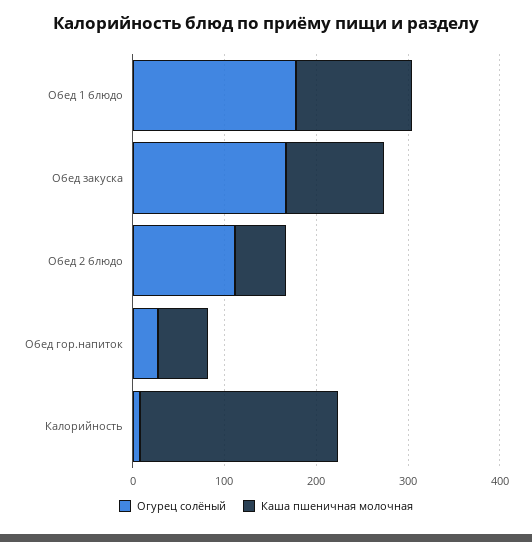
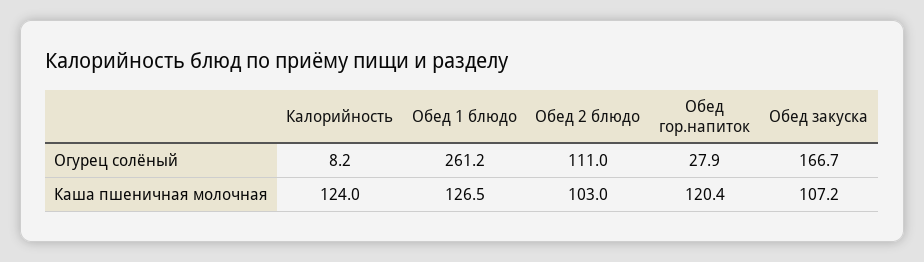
  {
    "Огурец солёный": {
-     "Обед 1 блюдо": 180,
+     "Обед 1 блюдо": 261.2,
      "Обед закуска": 166.7,
      "Обед 2 блюдо": 111,
      "Обед гор.напиток": 27.9,
      "Калорийность": 8.2
    },
    "Каша пшеничная молочная": {
      "Обед 1 блюдо": 126.5,
      "Обед закуска": 107.2,
-     "Обед 2 блюдо": 60,
+     "Обед 2 блюдо": 103,
-     "Обед гор.напиток": 60,
+     "Обед гор.напиток": 120.4,
-     "Калорийность": 220
+     "Калорийность": 124
    }
  }

